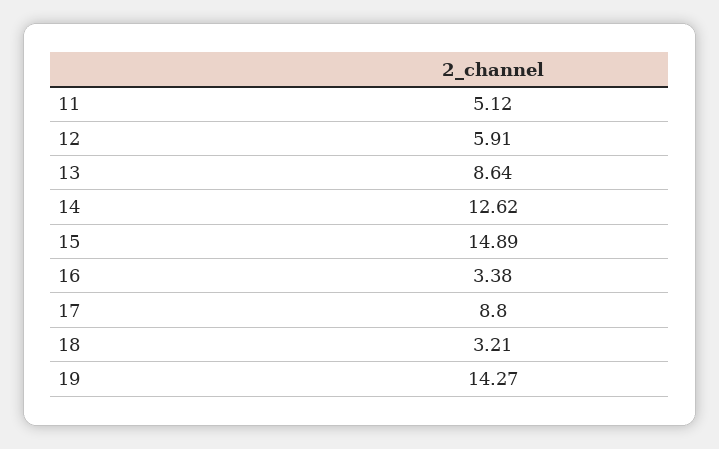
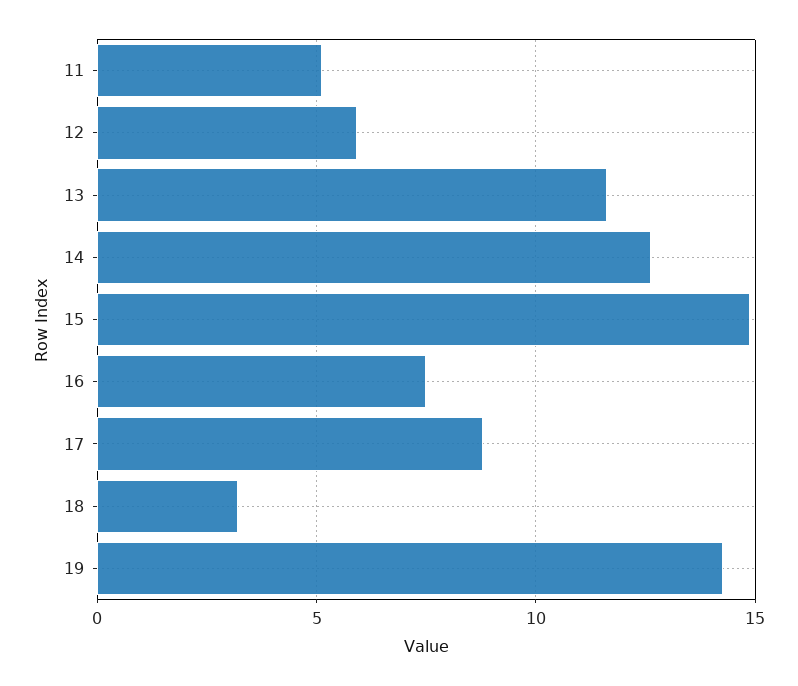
  {
    "11": 5.12,
    "12": 5.91,
-   "13": 8.64,
+   "13": 11.5,
    "14": 12.62,
    "15": 14.89,
-   "16": 3.38,
+   "16": 7.5,
    "17": 8.8,
    "18": 3.21,
    "19": 14.27
  }

